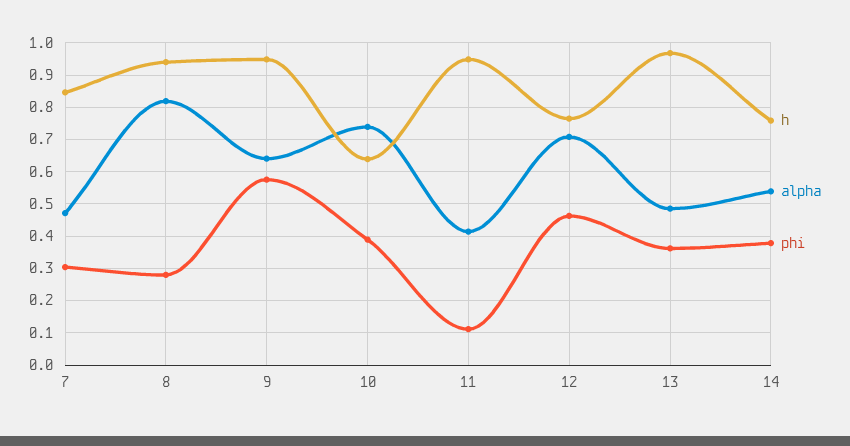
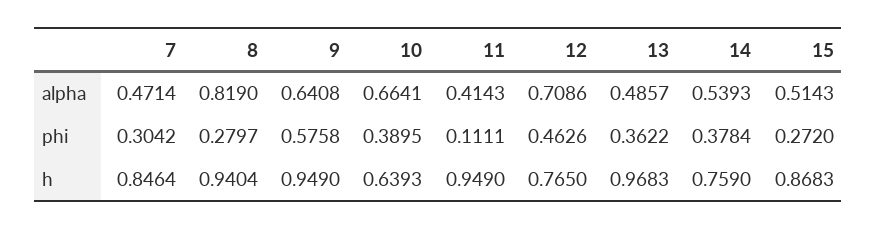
  {
    "h": {
      "7": 0.8464,
      "8": 0.9404,
      "9": 0.949,
      "10": 0.6393,
      "11": 0.949,
      "12": 0.765,
      "13": 0.9683,
-     "14": 0.759
+     "14": 0.759,
+     "15": 0.8683
    },
    "alpha": {
      "7": 0.4714,
      "8": 0.819,
      "9": 0.6408,
-     "10": 0.74,
+     "10": 0.6641,
      "11": 0.4143,
      "12": 0.7086,
      "13": 0.4857,
-     "14": 0.5393
+     "14": 0.5393,
+     "15": 0.5143
    },
    "phi": {
      "7": 0.3042,
      "8": 0.2797,
      "9": 0.5758,
      "10": 0.3895,
      "11": 0.1111,
      "12": 0.4626,
      "13": 0.3622,
-     "14": 0.3784
+     "14": 0.3784,
+     "15": 0.272
    }
  }

